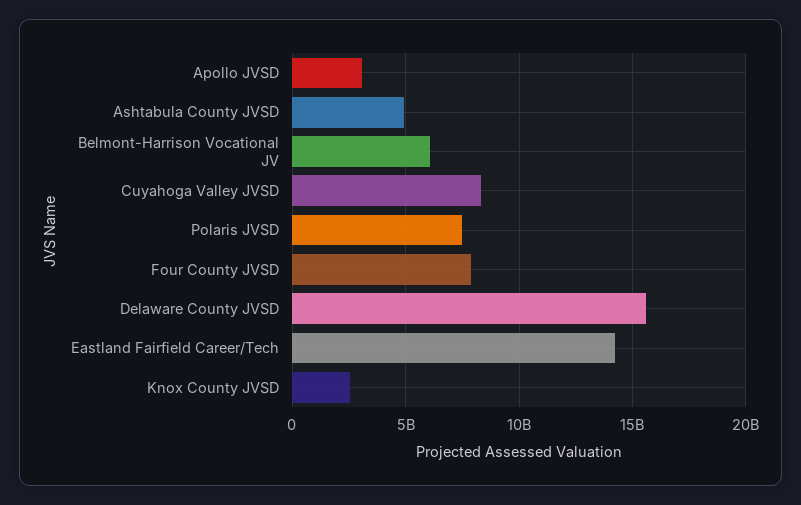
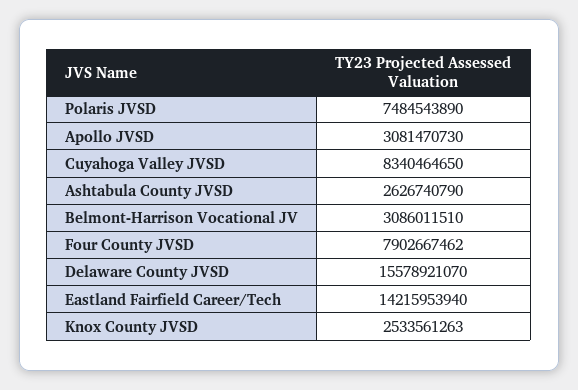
  {
    "Apollo JVSD": 3081470730,
-   "Ashtabula County JVSD": 5000000000,
+   "Ashtabula County JVSD": 2626740790,
-   "Belmont-Harrison Vocational JV": 6000000000,
+   "Belmont-Harrison Vocational JV": 3086011510,
    "Cuyahoga Valley JVSD": 8340464650,
    "Polaris JVSD": 7484543890,
    "Four County JVSD": 7902667462,
    "Delaware County JVSD": 15578921070,
    "Eastland Fairfield Career/Tech": 14215953940,
    "Knox County JVSD": 2533561263
  }

